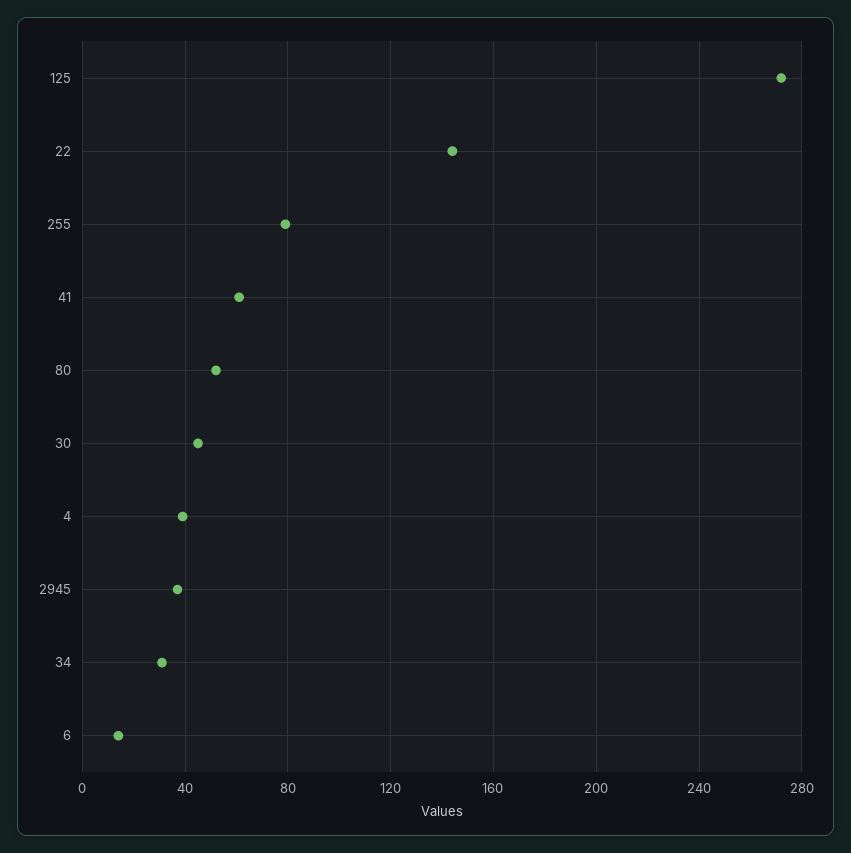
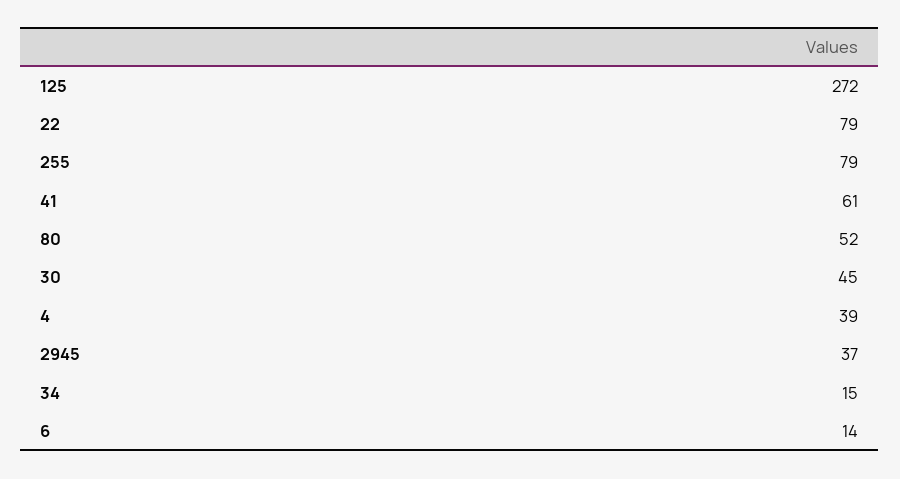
  {
    "125": 272,
-   "22": 145,
+   "22": 79,
    "255": 79,
    "41": 61,
    "80": 52,
    "30": 45,
    "4": 39,
    "2945": 37,
-   "34": 30,
+   "34": 15,
    "6": 14
  }

